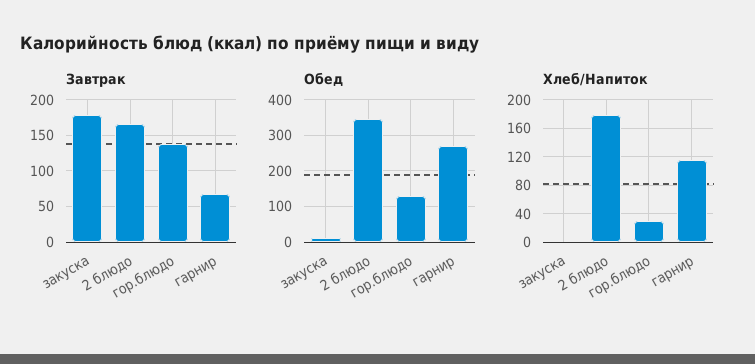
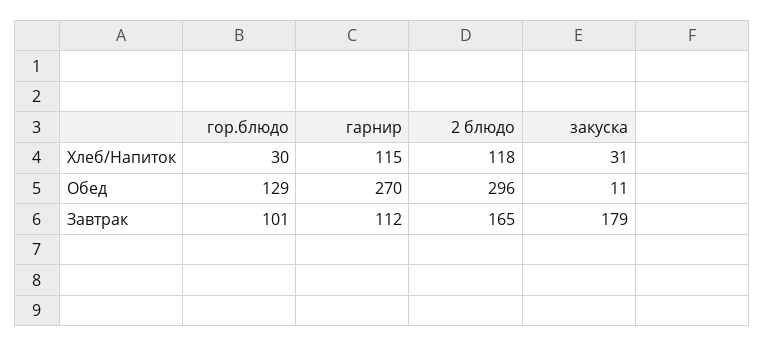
  {
    "Завтрак": {
      "закуска": 179,
      "2 блюдо": 165,
-     "гор.блюдо": 140,
+     "гор.блюдо": 101,
-     "гарнир": 70
+     "гарнир": 112
    },
    "Обед": {
      "закуска": 11,
-     "2 блюдо": 340,
+     "2 блюдо": 296,
      "гор.блюдо": 129,
      "гарнир": 270
    },
    "Хлеб/Напиток": {
-     "закуска": 0,
+     "закуска": 31,
-     "2 блюдо": 180,
+     "2 блюдо": 118,
      "гор.блюдо": 30,
      "гарнир": 115
    }
  }

